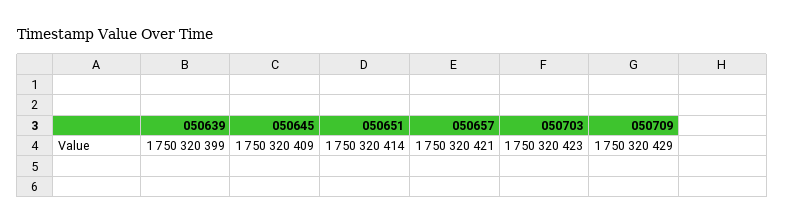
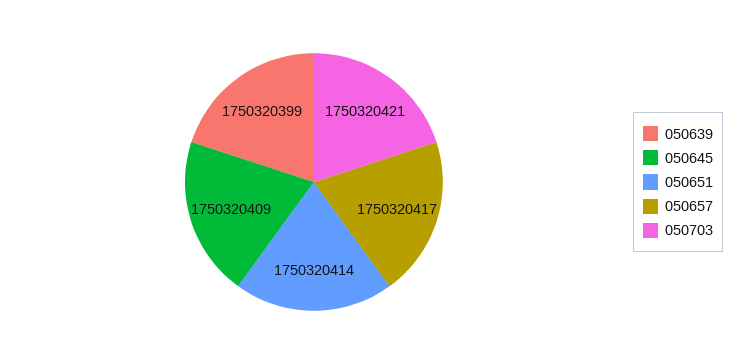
  {
    "050639": 1750320399,
    "050645": 1750320409,
    "050651": 1750320414,
-   "050657": 1750320421,
+   "050657": 1750320417,
-   "050703": 1750320423,
+   "050703": 1750320421
-   "050709": 1750320429
  }

